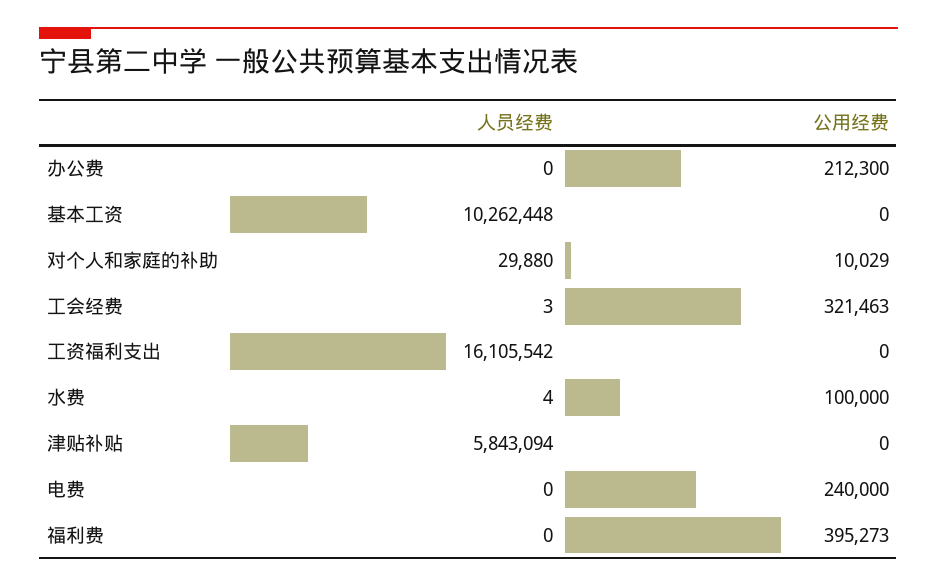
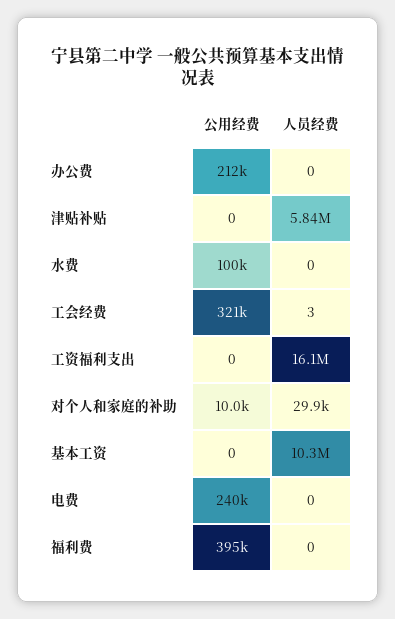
  {
    "人员经费": {
      "办公费": 0,
      "基本工资": 10262448,
      "对个人和家庭的补助": 29880,
      "工会经费": 3,
      "工资福利支出": 16105542,
-     "水费": 4,
+     "水费": 0,
      "津贴补贴": 5843094,
      "电费": 0,
      "福利费": 0
    },
    "公用经费": {
      "办公费": 212300,
      "基本工资": 0,
      "对个人和家庭的补助": 10029,
      "工会经费": 321463,
      "工资福利支出": 0,
      "水费": 100000,
      "津贴补贴": 0,
      "电费": 240000,
      "福利费": 395273
    }
  }

